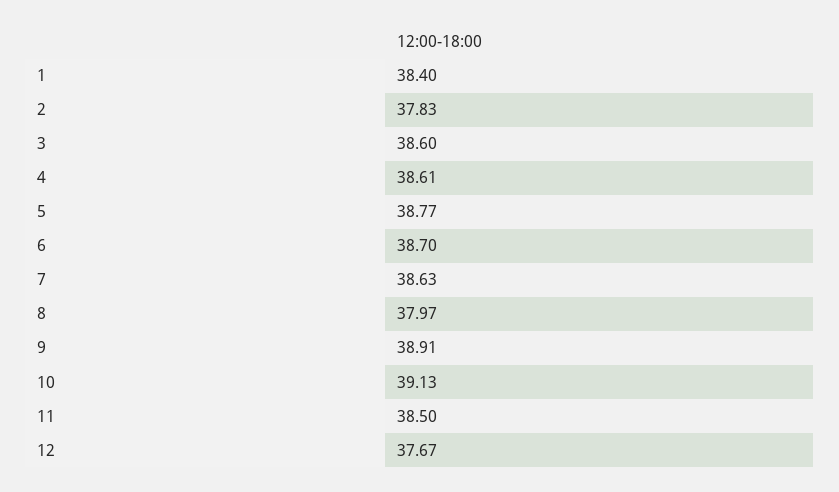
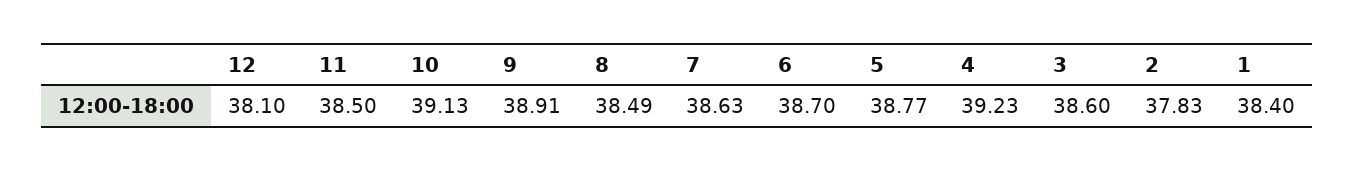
  {
    "1": 38.4,
    "2": 37.83,
    "3": 38.6,
-   "4": 38.61,
+   "4": 39.23,
    "5": 38.77,
    "6": 38.7,
    "7": 38.63,
-   "8": 37.97,
+   "8": 38.49,
    "9": 38.91,
    "10": 39.13,
    "11": 38.5,
-   "12": 37.67
+   "12": 38.1
  }

